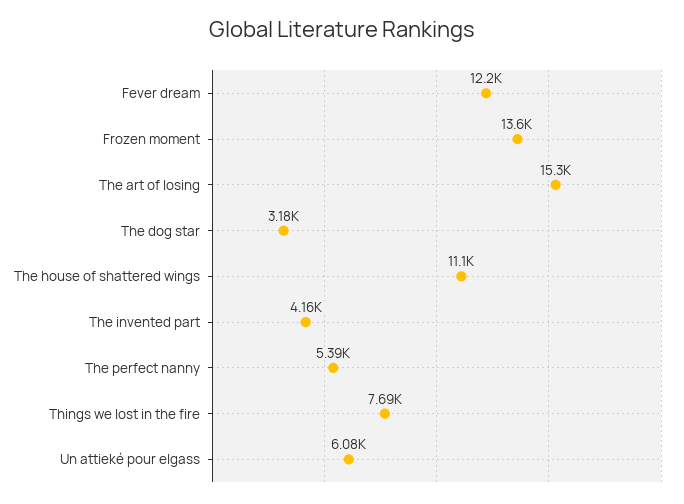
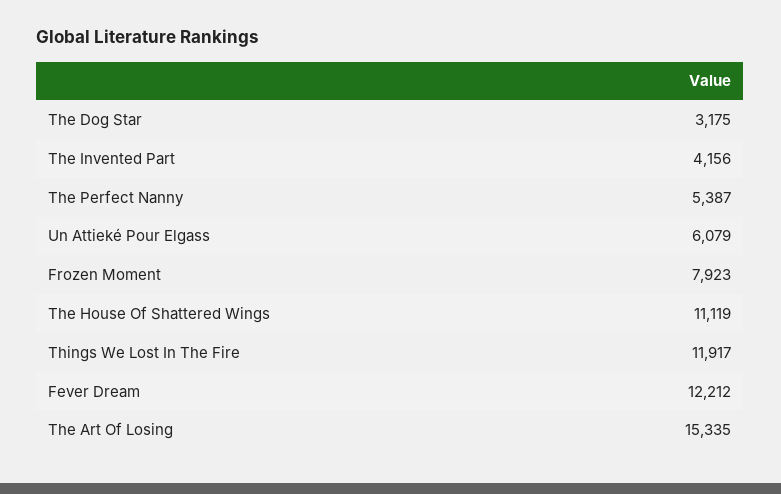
  {
    "Fever dream": 12212,
-   "Frozen moment": 13600,
+   "Frozen moment": 7923,
    "The art of losing": 15335,
    "The dog star": 3175,
    "The house of shattered wings": 11119,
    "The invented part": 4156,
    "The perfect nanny": 5387,
-   "Things we lost in the fire": 7690,
+   "Things we lost in the fire": 11917,
    "Un attieké pour elgass": 6079
  }

